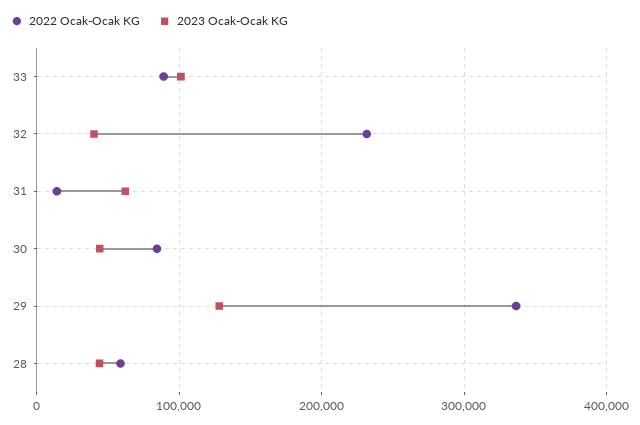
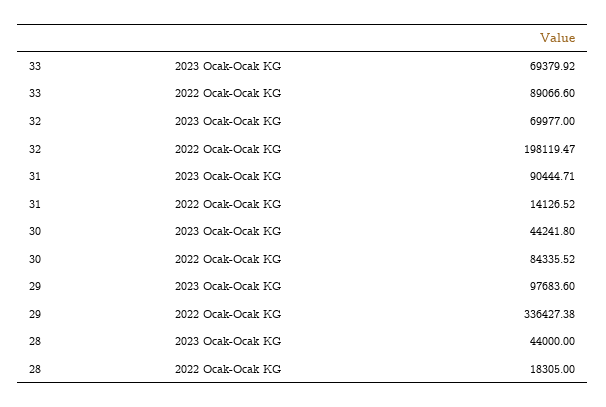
  {
    "2022 Ocak-Ocak KG": {
      "33": 89066.6,
-     "32": 230000,
+     "32": 198119.47,
      "31": 14126.52,
      "30": 84335.52,
      "29": 336427.38,
-     "28": 60000
+     "28": 18305
    },
    "2023 Ocak-Ocak KG": {
-     "33": 100000,
+     "33": 69379.92,
-     "32": 40000,
+     "32": 69977,
-     "31": 60000,
+     "31": 90444.71,
      "30": 44241.8,
-     "29": 130000,
+     "29": 97683.6,
      "28": 44000
    }
  }

